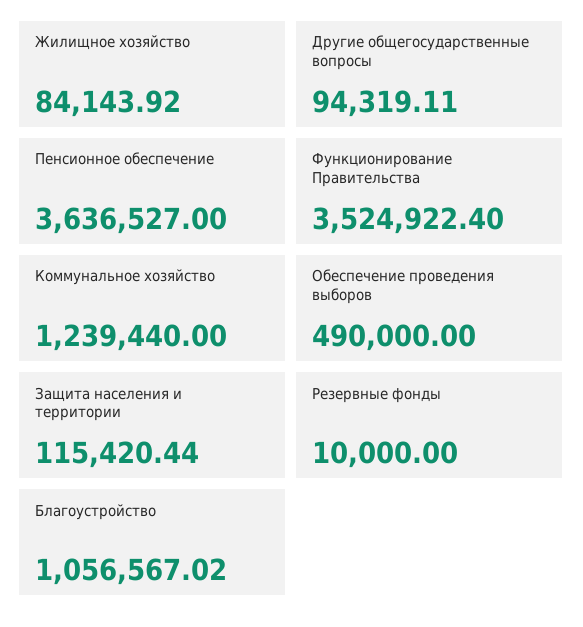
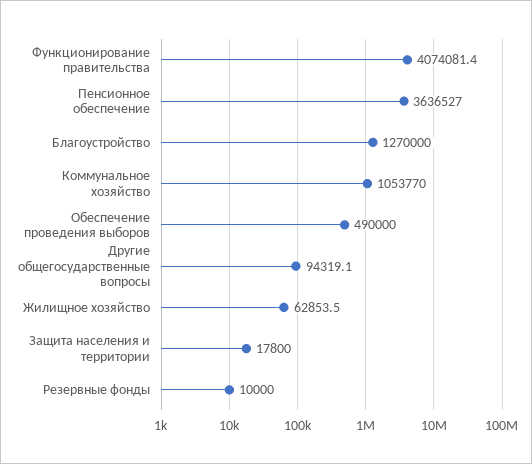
  {
-   "Жилищное хозяйство": 84143.92,
+   "Жилищное хозяйство": 62853.5,
    "Другие общегосударственные вопросы": 94319.11,
    "Пенсионное обеспечение": 3636527,
-   "Функционирование Правительства": 3524922.4,
+   "Функционирование Правительства": 4074081.4,
-   "Коммунальное хозяйство": 1239440,
+   "Коммунальное хозяйство": 1053770,
    "Обеспечение проведения выборов": 490000,
-   "Защита населения и территории": 115420.44,
+   "Защита населения и территории": 17800,
    "Резервные фонды": 10000,
-   "Благоустройство": 1056567.02
+   "Благоустройство": 1270000
  }

